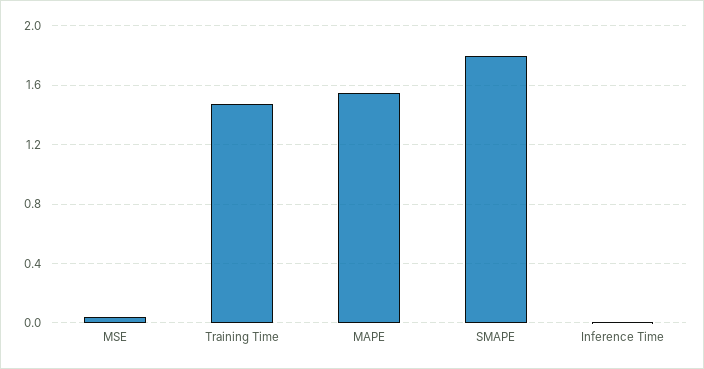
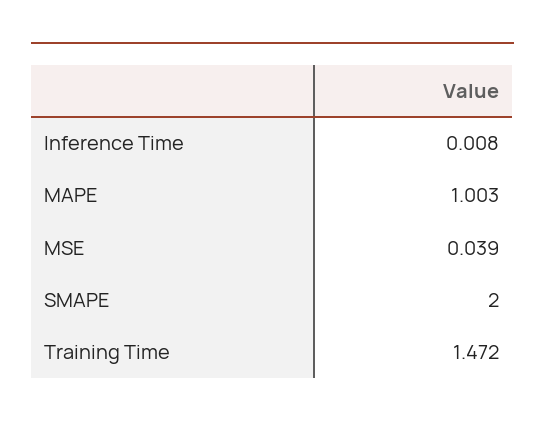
  {
    "MSE": 0.039,
    "Training Time": 1.472,
-   "MAPE": 1.55,
+   "MAPE": 1.003,
-   "SMAPE": 1.8,
+   "SMAPE": 2,
    "Inference Time": 0.008
  }

